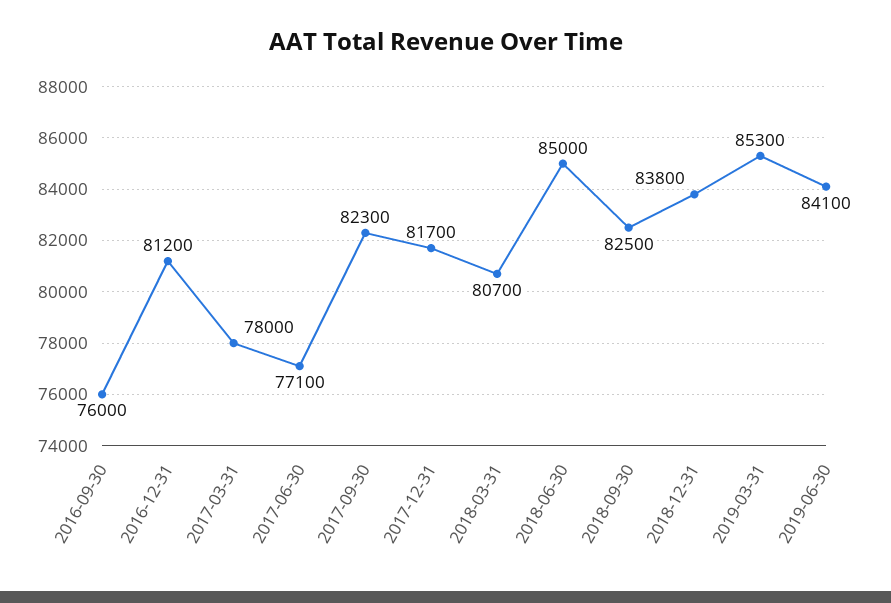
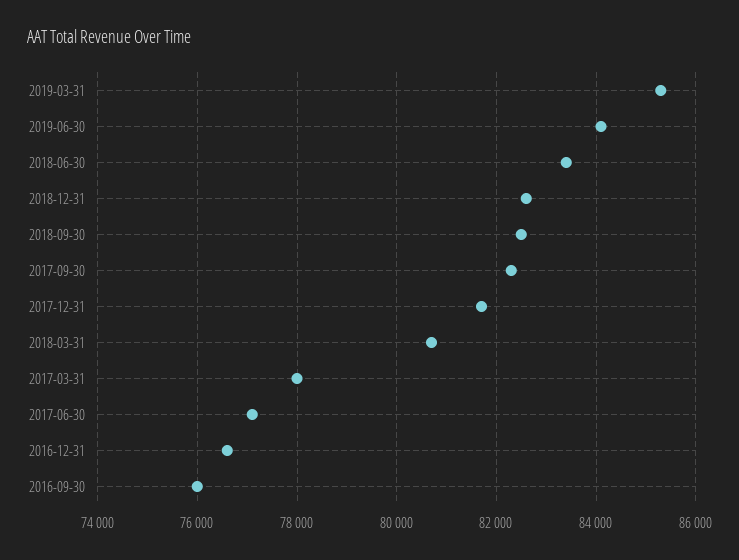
  {
    "2016-09-30": 76000,
-   "2016-12-31": 81200,
+   "2016-12-31": 76600,
    "2017-03-31": 78000,
    "2017-06-30": 77100,
    "2017-09-30": 82300,
    "2017-12-31": 81700,
    "2018-03-31": 80700,
-   "2018-06-30": 85000,
+   "2018-06-30": 83400,
    "2018-09-30": 82500,
-   "2018-12-31": 83800,
+   "2018-12-31": 82600,
    "2019-03-31": 85300,
    "2019-06-30": 84100
  }

